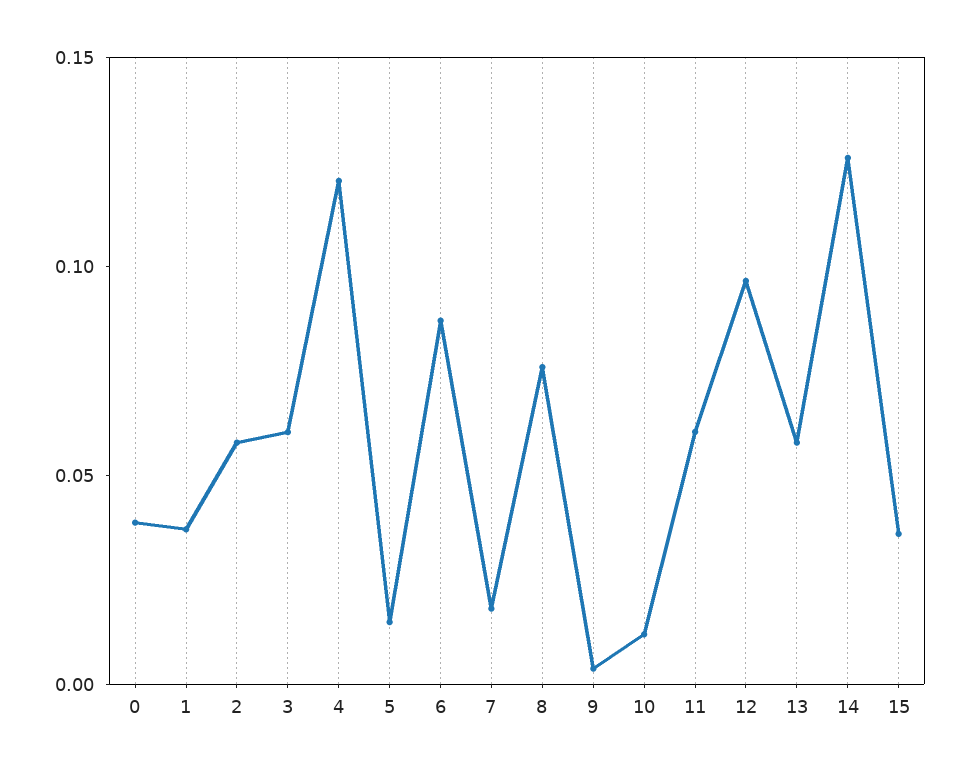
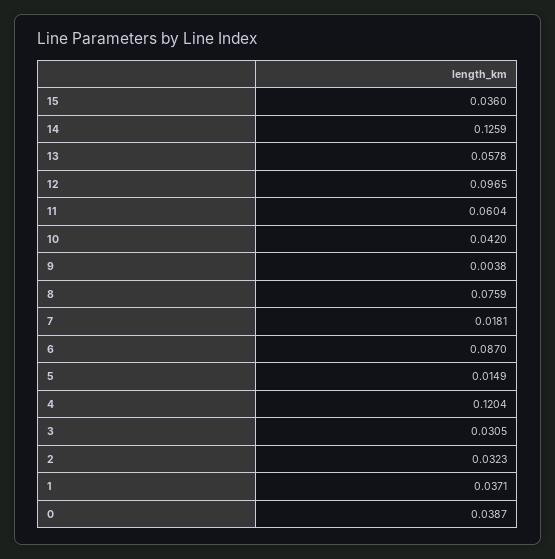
  {
    "0": 0.0387,
    "1": 0.0371,
-   "2": 0.06,
+   "2": 0.0323,
-   "3": 0.06,
+   "3": 0.0305,
    "4": 0.1204,
    "5": 0.0149,
    "6": 0.087,
    "7": 0.0181,
    "8": 0.0759,
    "9": 0.0038,
-   "10": 0.01,
+   "10": 0.042,
    "11": 0.0604,
    "12": 0.0965,
    "13": 0.0578,
    "14": 0.1259,
    "15": 0.036
  }

